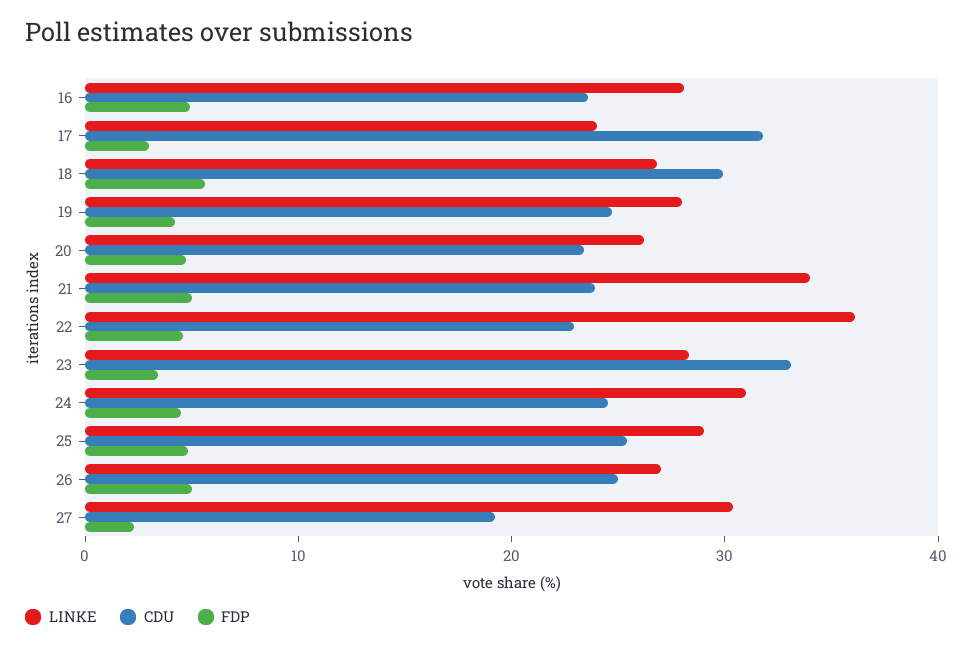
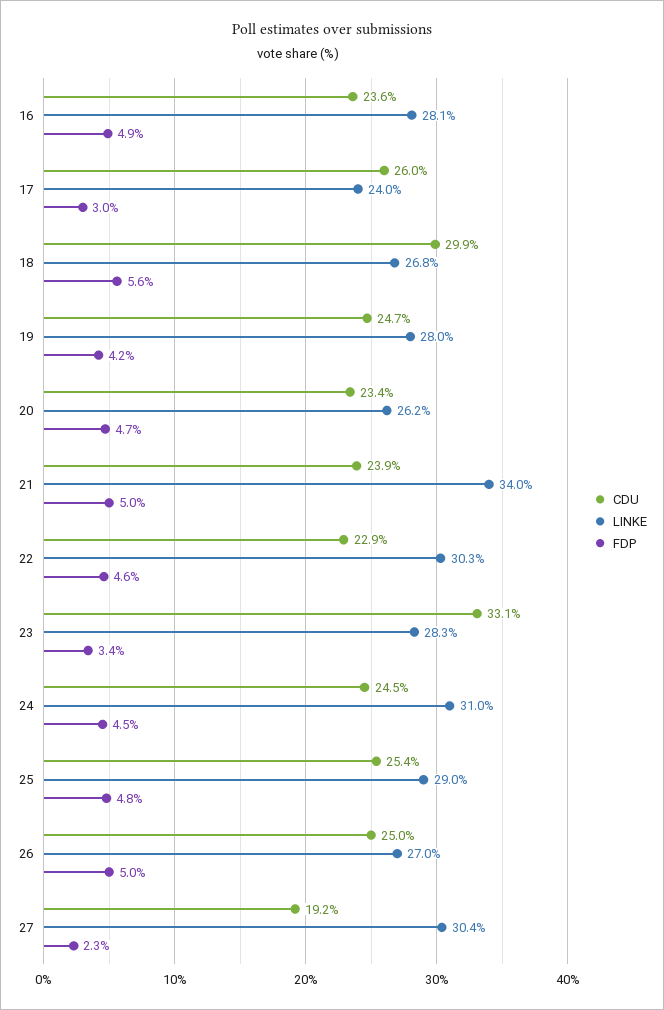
  {
    "LINKE": {
      "16": 28.1,
      "17": 24,
      "18": 26.8,
      "19": 28,
      "20": 26.2,
      "21": 34,
-     "22": 36,
+     "22": 30.3,
      "23": 28.3,
      "24": 31,
      "25": 29,
      "26": 27,
      "27": 30.4
    },
    "CDU": {
      "16": 23.6,
-     "17": 32,
+     "17": 26,
      "18": 29.9,
      "19": 24.7,
      "20": 23.4,
      "21": 23.9,
      "22": 22.9,
      "23": 33.1,
      "24": 24.5,
      "25": 25.4,
      "26": 25,
      "27": 19.2
    },
    "FDP": {
      "16": 4.9,
      "17": 3,
      "18": 5.6,
      "19": 4.2,
      "20": 4.7,
      "21": 5,
      "22": 4.6,
      "23": 3.4,
      "24": 4.5,
      "25": 4.8,
      "26": 5,
      "27": 2.3
    }
  }

